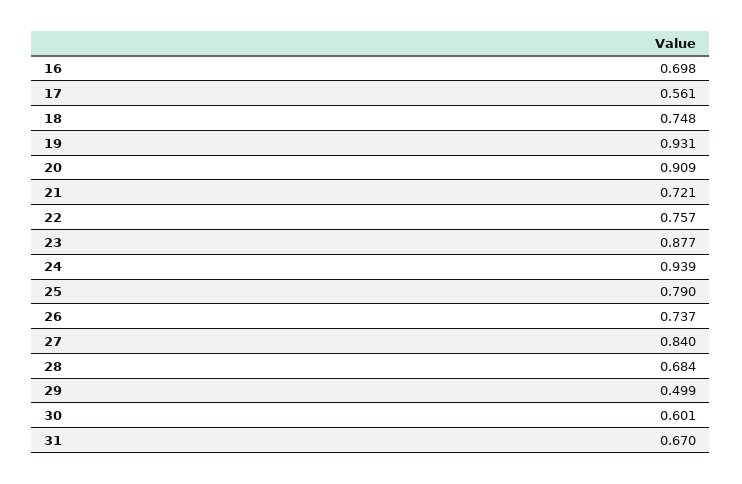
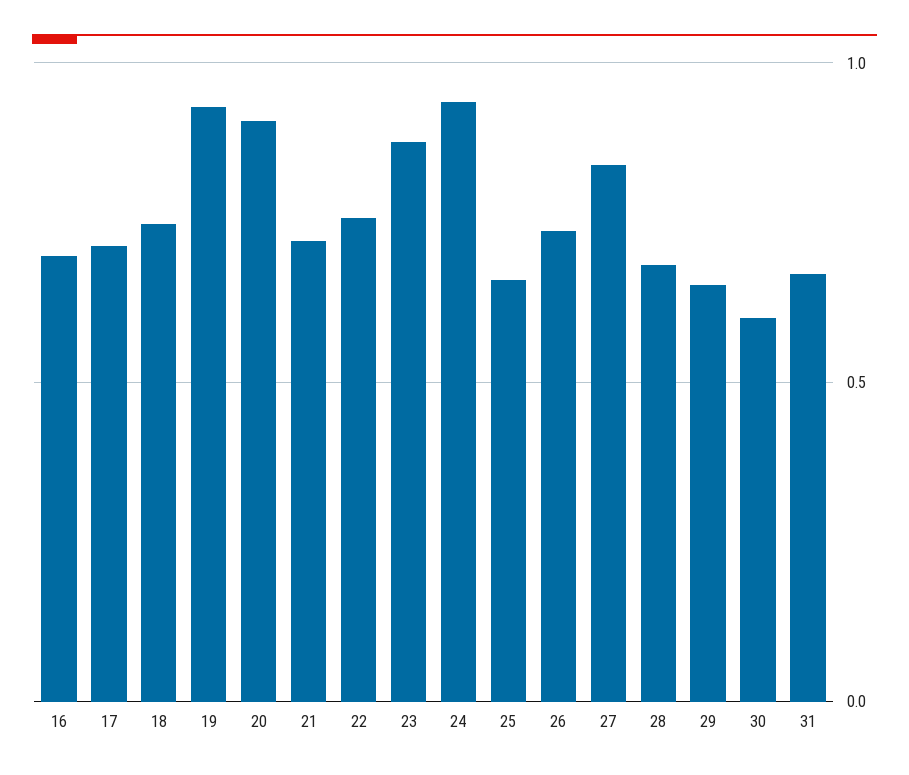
  {
    "16": 0.698,
-   "17": 0.561,
+   "17": 0.7,
    "18": 0.748,
    "19": 0.931,
    "20": 0.909,
    "21": 0.721,
    "22": 0.757,
    "23": 0.877,
    "24": 0.939,
-   "25": 0.79,
+   "25": 0.65,
    "26": 0.737,
    "27": 0.84,
    "28": 0.684,
-   "29": 0.499,
+   "29": 0.65,
    "30": 0.601,
    "31": 0.67
  }

